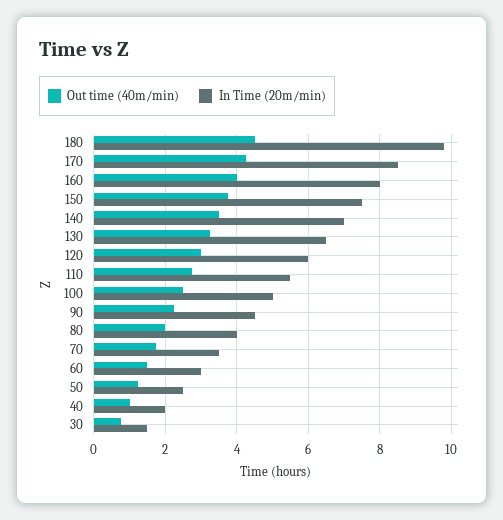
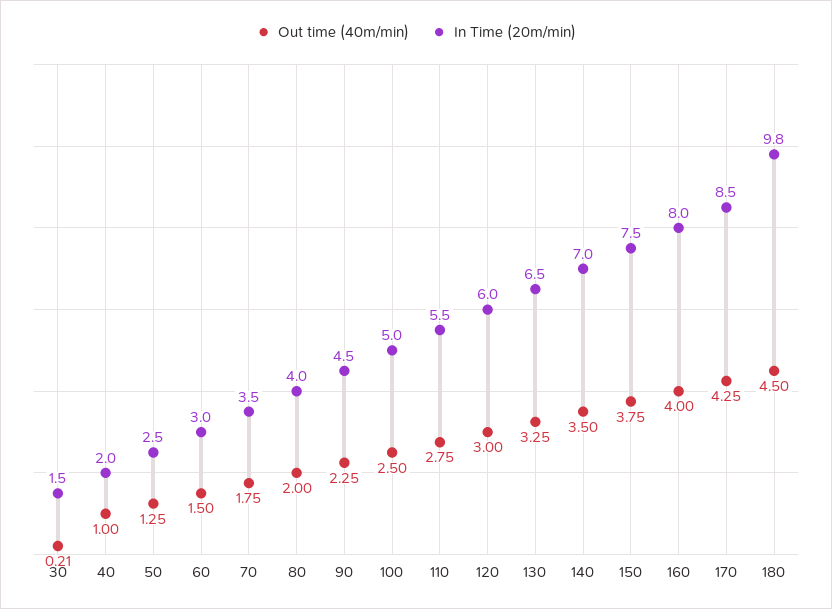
  {
    "Out time (40m/min)": {
      "180": 4.5,
      "170": 4.25,
      "160": 4,
      "150": 3.75,
      "140": 3.5,
      "130": 3.25,
      "120": 3,
      "110": 2.75,
      "100": 2.5,
      "90": 2.25,
      "80": 2,
      "70": 1.75,
      "60": 1.5,
      "50": 1.25,
      "40": 1,
-     "30": 0.8
+     "30": 0.21
    },
    "In Time (20m/min)": {
      "180": 9.8,
      "170": 8.5,
      "160": 8,
      "150": 7.5,
      "140": 7,
      "130": 6.5,
      "120": 6,
      "110": 5.5,
      "100": 5,
      "90": 4.5,
      "80": 4,
      "70": 3.5,
      "60": 3,
      "50": 2.5,
      "40": 2,
      "30": 1.5
    }
  }

